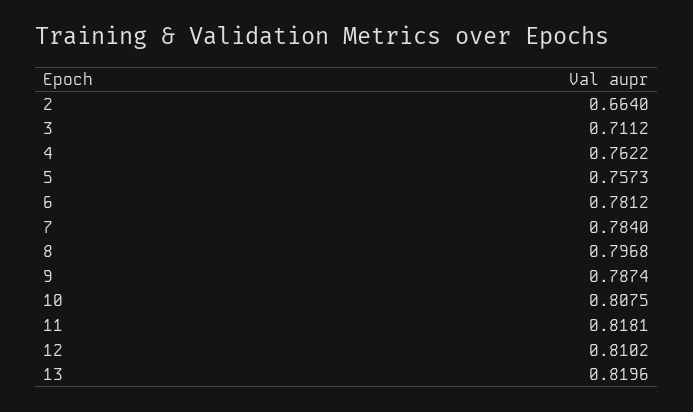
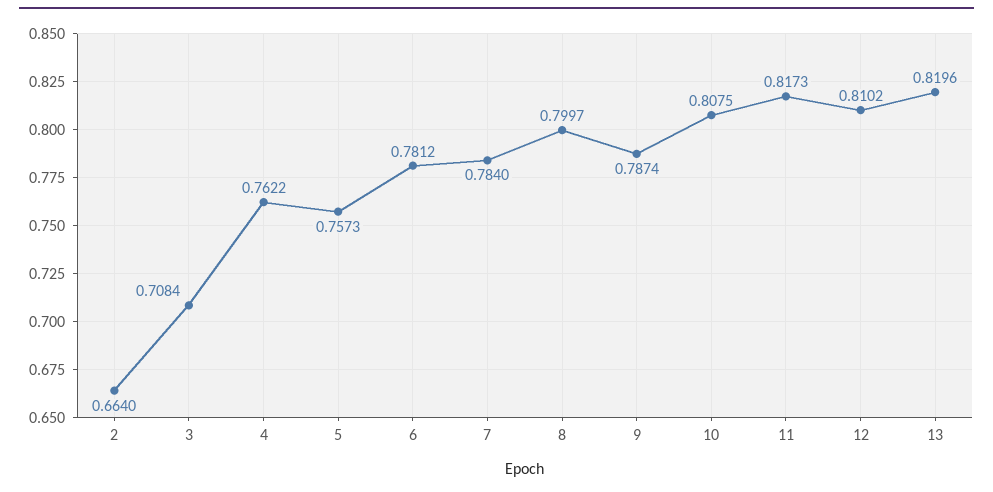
  {
    "2": 0.664,
-   "3": 0.7112,
+   "3": 0.7084,
    "4": 0.7622,
    "5": 0.7573,
    "6": 0.7812,
    "7": 0.784,
-   "8": 0.7968,
+   "8": 0.7997,
    "9": 0.7874,
    "10": 0.8075,
-   "11": 0.8181,
+   "11": 0.8173,
    "12": 0.8102,
    "13": 0.8196
  }

